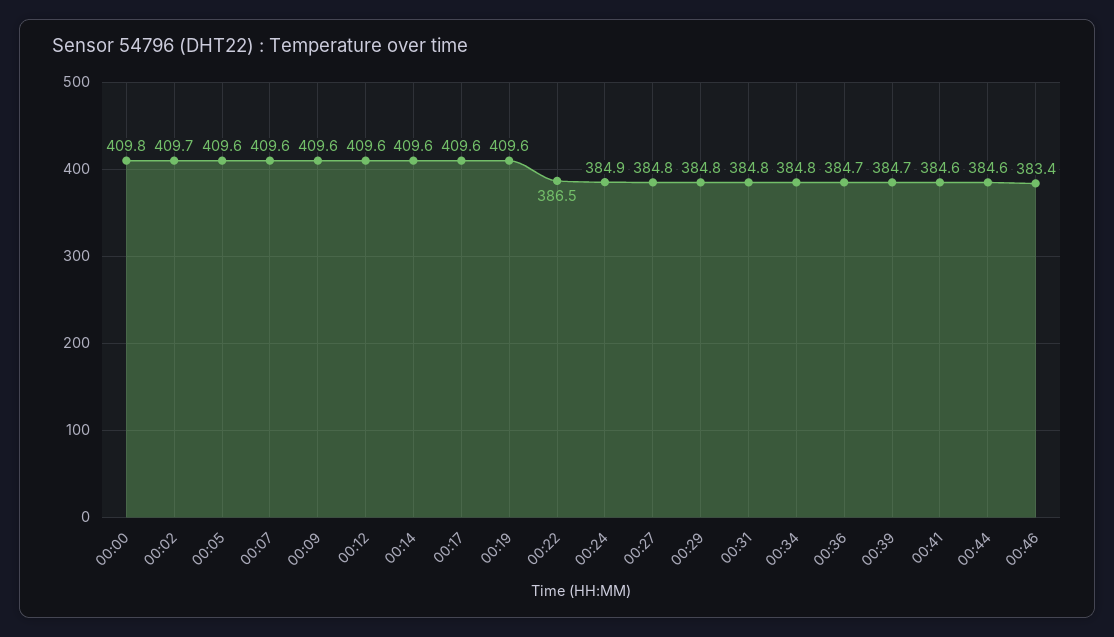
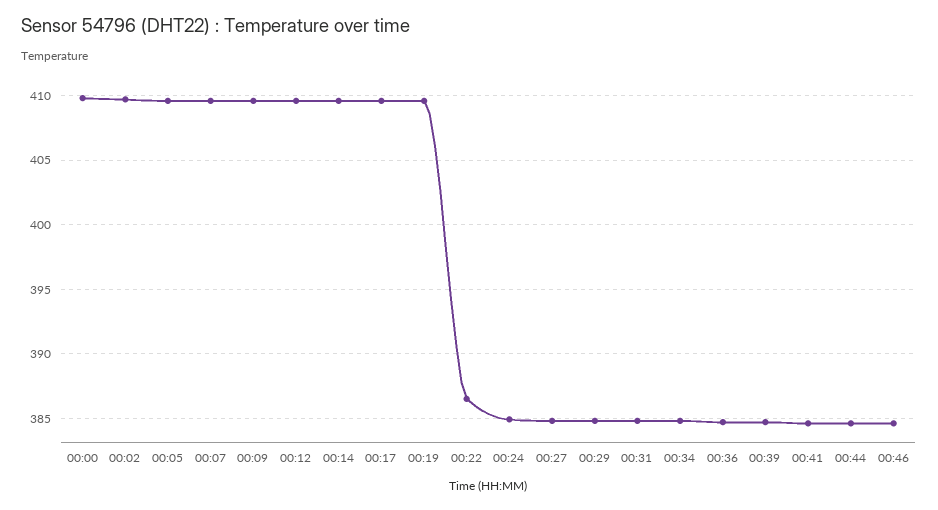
  {
    "00:00": 409.8,
    "00:02": 409.7,
    "00:05": 409.6,
    "00:07": 409.6,
    "00:09": 409.6,
    "00:12": 409.6,
    "00:14": 409.6,
    "00:17": 409.6,
    "00:19": 409.6,
    "00:22": 386.5,
    "00:24": 384.9,
    "00:27": 384.8,
    "00:29": 384.8,
    "00:31": 384.8,
    "00:34": 384.8,
    "00:36": 384.7,
    "00:39": 384.7,
    "00:41": 384.6,
    "00:44": 384.6,
-   "00:46": 383.4
+   "00:46": 384.5
  }

